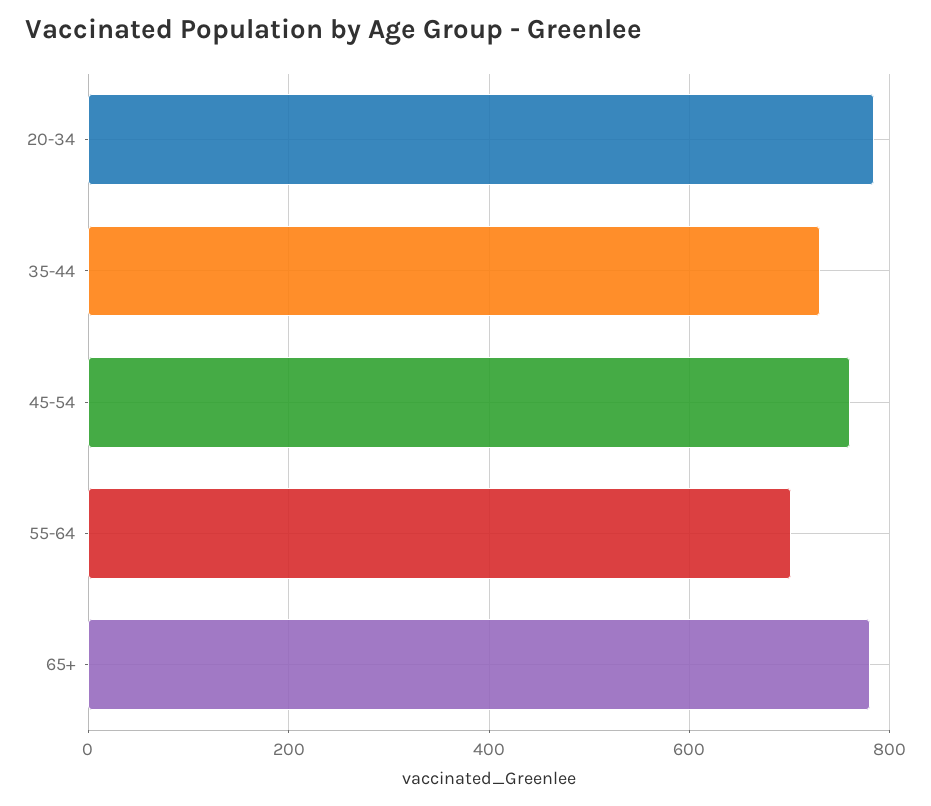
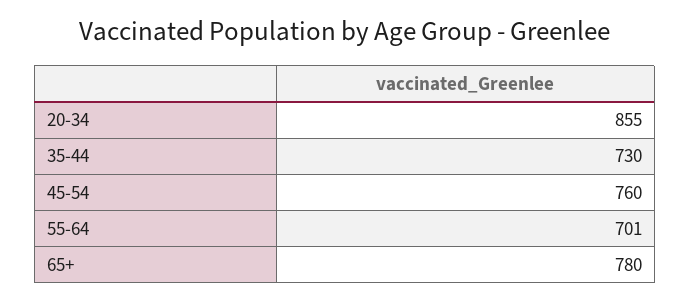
  {
-   "20-34": 780,
+   "20-34": 855,
    "35-44": 730,
    "45-54": 760,
    "55-64": 701,
    "65+": 780
  }

